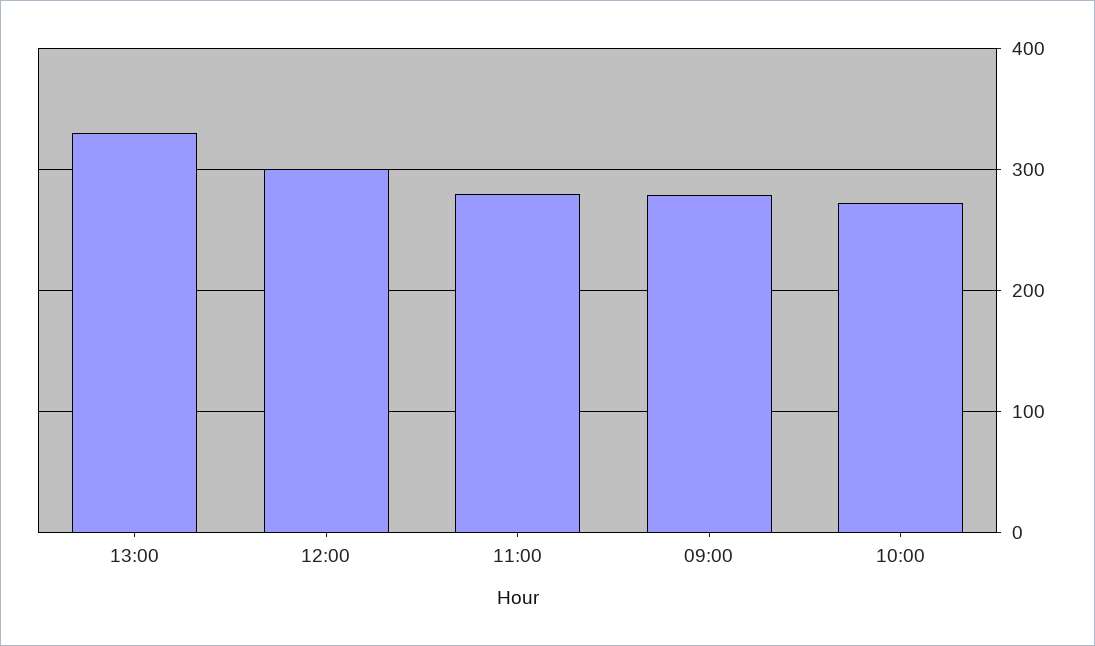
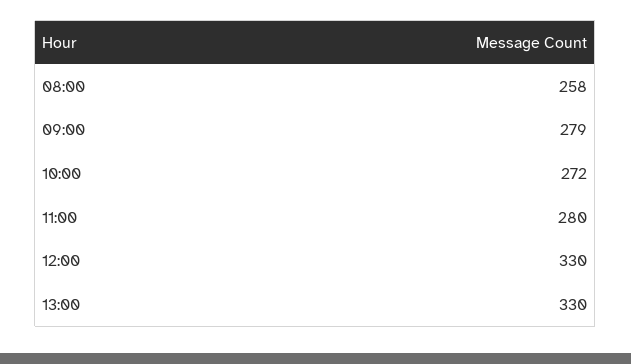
  {
    "13:00": 330,
-   "12:00": 300,
+   "12:00": 330,
    "11:00": 280,
    "09:00": 279,
-   "10:00": 272
+   "10:00": 272,
+   "08:00": 258
  }

